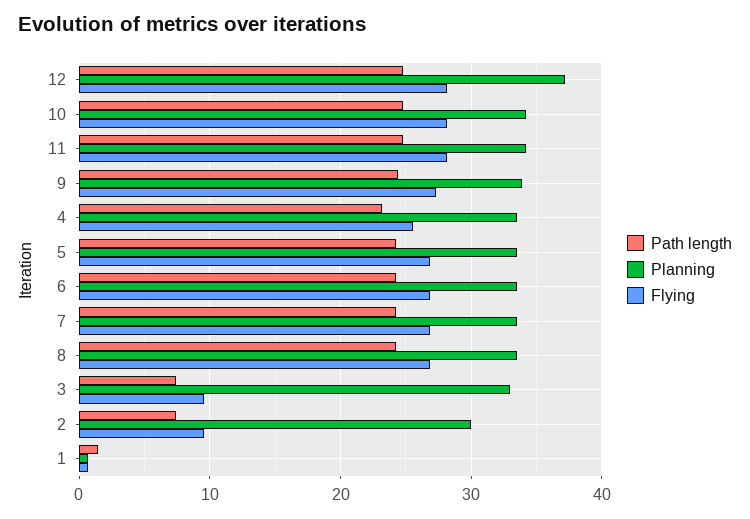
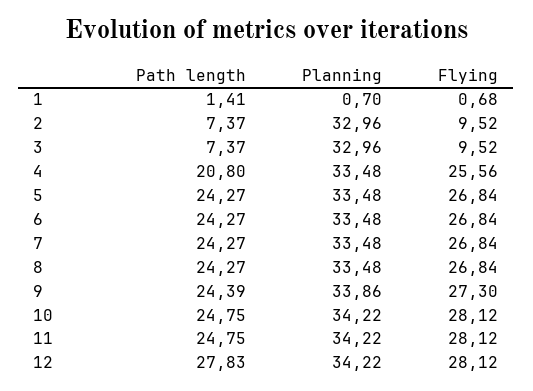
  {
    "Path length": {
-     "12": 25,
+     "12": 27.83,
      "10": 24.75,
      "11": 24.75,
      "9": 24.39,
-     "4": 23,
+     "4": 20.8,
      "5": 24.27,
      "6": 24.27,
      "7": 24.27,
      "8": 24.27,
      "3": 7.37,
      "2": 7.37,
      "1": 1.41
    },
    "Planning": {
-     "12": 37,
+     "12": 34.22,
      "10": 34.22,
      "11": 34.22,
      "9": 33.86,
      "4": 33.48,
      "5": 33.48,
      "6": 33.48,
      "7": 33.48,
      "8": 33.48,
      "3": 32.96,
-     "2": 30,
+     "2": 32.96,
      "1": 0.7
    },
    "Flying": {
      "12": 28.12,
      "10": 28.12,
      "11": 28.12,
      "9": 27.3,
      "4": 25.56,
      "5": 26.84,
      "6": 26.84,
      "7": 26.84,
      "8": 26.84,
      "3": 9.52,
      "2": 9.52,
      "1": 0.68
    }
  }

